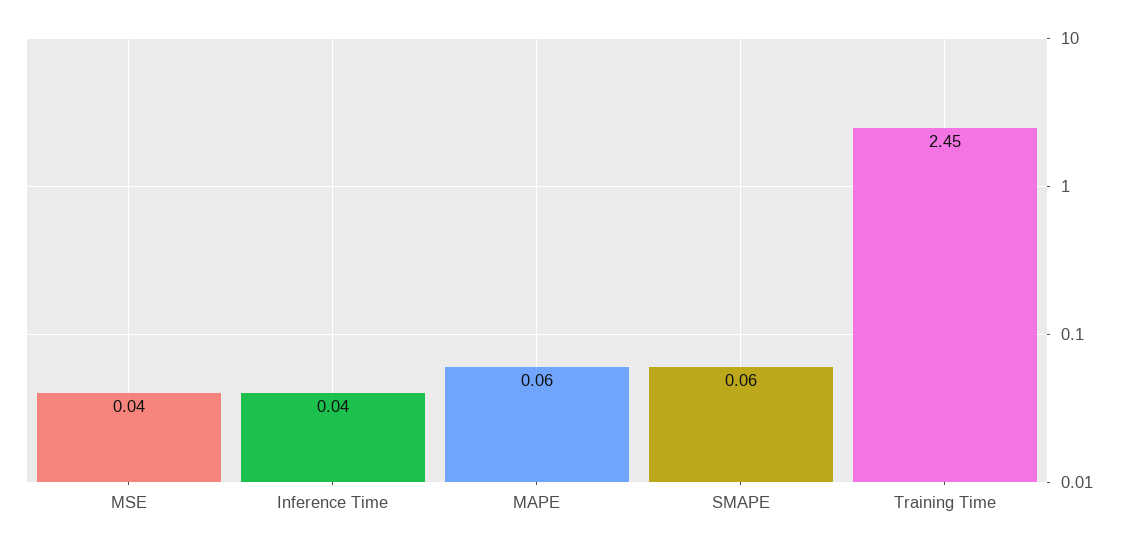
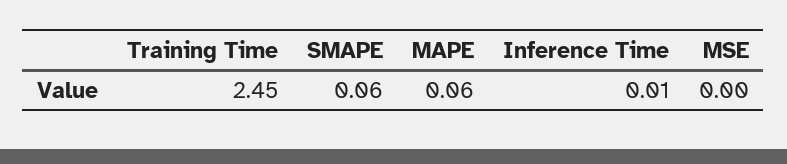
  {
-   "MSE": 0.04,
+   "MSE": 0,
-   "Inference Time": 0.04,
+   "Inference Time": 0.01,
    "MAPE": 0.06,
    "SMAPE": 0.06,
    "Training Time": 2.45
  }

